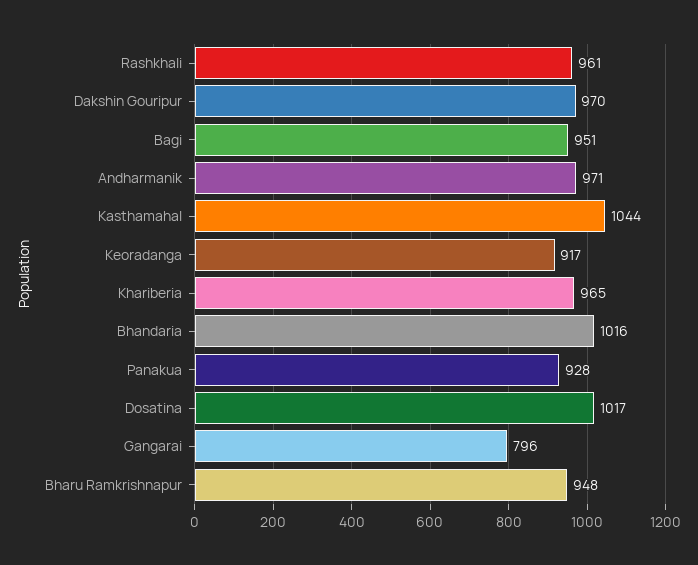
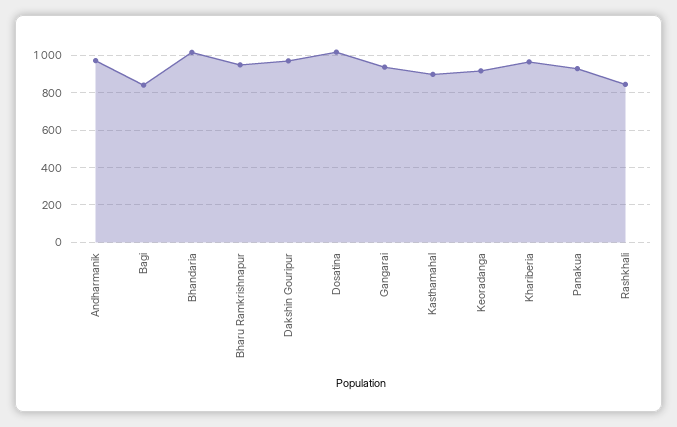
  {
-   "Rashkhali": 961,
+   "Rashkhali": 850,
    "Dakshin Gouripur": 970,
-   "Bagi": 951,
+   "Bagi": 850,
    "Andharmanik": 971,
-   "Kasthamahal": 1044,
+   "Kasthamahal": 900,
    "Keoradanga": 917,
    "Khariberia": 965,
    "Bhandaria": 1016,
    "Panakua": 928,
    "Dosatina": 1017,
-   "Gangarai": 796,
+   "Gangarai": 950,
    "Bharu Ramkrishnapur": 948
  }

